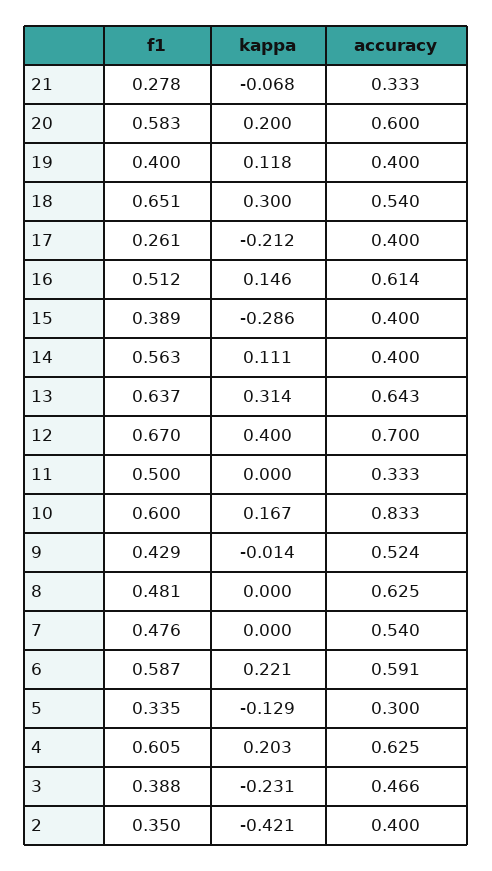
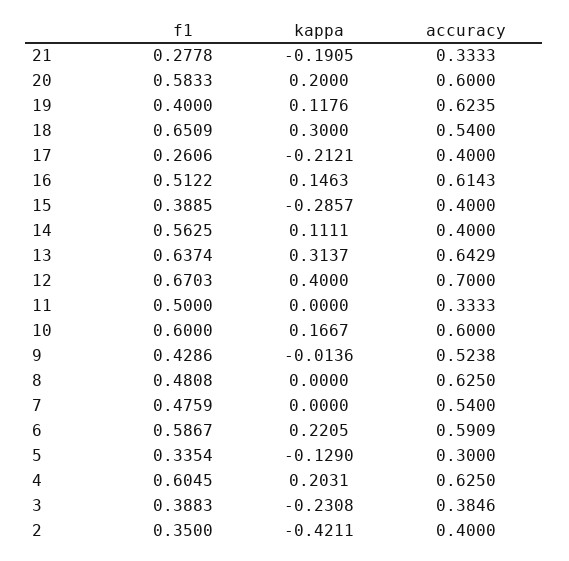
  {
    "f1": {
      "21": 0.2778,
      "20": 0.5833,
      "19": 0.4,
      "18": 0.6509,
      "17": 0.2606,
      "16": 0.5122,
      "15": 0.3885,
      "14": 0.5625,
      "13": 0.6374,
      "12": 0.6703,
      "11": 0.5,
      "10": 0.6,
      "9": 0.4286,
      "8": 0.4808,
      "7": 0.4759,
      "6": 0.5867,
      "5": 0.3354,
      "4": 0.6045,
      "3": 0.3883,
      "2": 0.35
    },
    "kappa": {
-     "21": -0.068,
+     "21": -0.1905,
      "20": 0.2,
      "19": 0.1176,
      "18": 0.3,
      "17": -0.2121,
      "16": 0.1463,
      "15": -0.2857,
      "14": 0.1111,
      "13": 0.3137,
      "12": 0.4,
      "11": 0,
      "10": 0.1667,
      "9": -0.0136,
      "8": 0,
      "7": 0,
      "6": 0.2205,
      "5": -0.129,
      "4": 0.2031,
      "3": -0.2308,
      "2": -0.4211
    },
    "accuracy": {
      "21": 0.3333,
      "20": 0.6,
-     "19": 0.4,
+     "19": 0.6235,
      "18": 0.54,
      "17": 0.4,
      "16": 0.6143,
      "15": 0.4,
      "14": 0.4,
      "13": 0.6429,
      "12": 0.7,
      "11": 0.3333,
-     "10": 0.833,
+     "10": 0.6,
      "9": 0.5238,
      "8": 0.625,
      "7": 0.54,
      "6": 0.5909,
      "5": 0.3,
      "4": 0.625,
-     "3": 0.466,
+     "3": 0.3846,
      "2": 0.4
    }
  }

